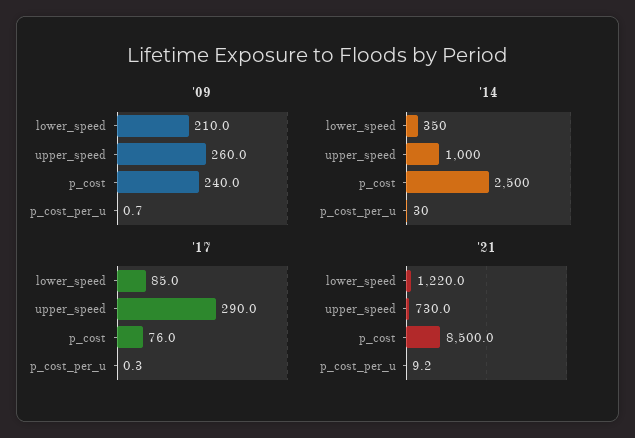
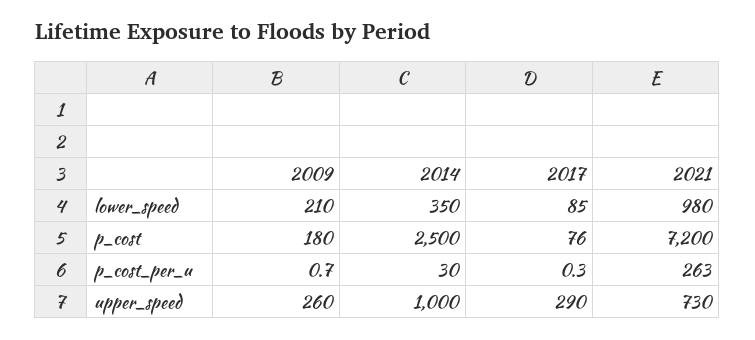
  {
    "'09": {
      "lower_speed": 210,
      "upper_speed": 260,
-     "p_cost": 240,
+     "p_cost": 180,
      "p_cost_per_u": 0.7
    },
    "'14": {
      "lower_speed": 350,
      "upper_speed": 1000,
      "p_cost": 2500,
      "p_cost_per_u": 30
    },
    "'17": {
      "lower_speed": 85,
      "upper_speed": 290,
      "p_cost": 76,
      "p_cost_per_u": 0.3
    },
    "'21": {
-     "lower_speed": 1220,
+     "lower_speed": 980,
      "upper_speed": 730,
-     "p_cost": 8500,
+     "p_cost": 7200,
-     "p_cost_per_u": 9.2
+     "p_cost_per_u": 263
    }
  }

